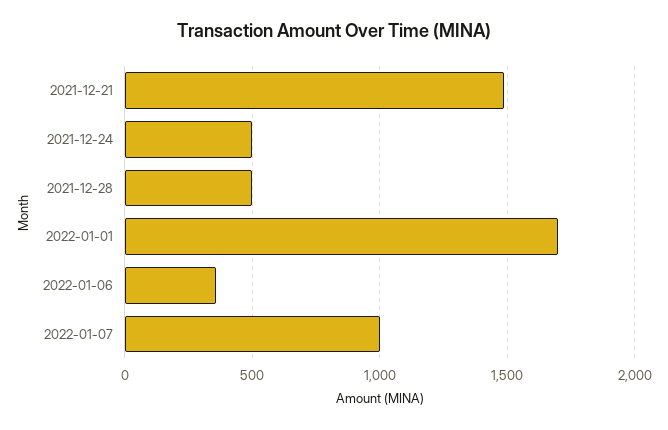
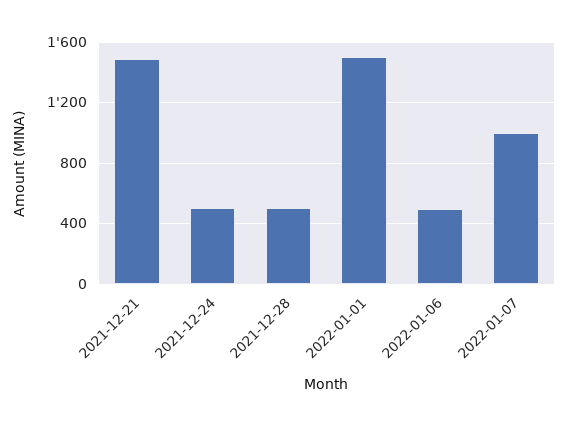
  {
    "2021-12-21": 1500,
    "2021-12-24": 500,
    "2021-12-28": 500,
-   "2022-01-01": 1700,
+   "2022-01-01": 1500,
-   "2022-01-06": 350,
+   "2022-01-06": 500,
    "2022-01-07": 1000
  }

